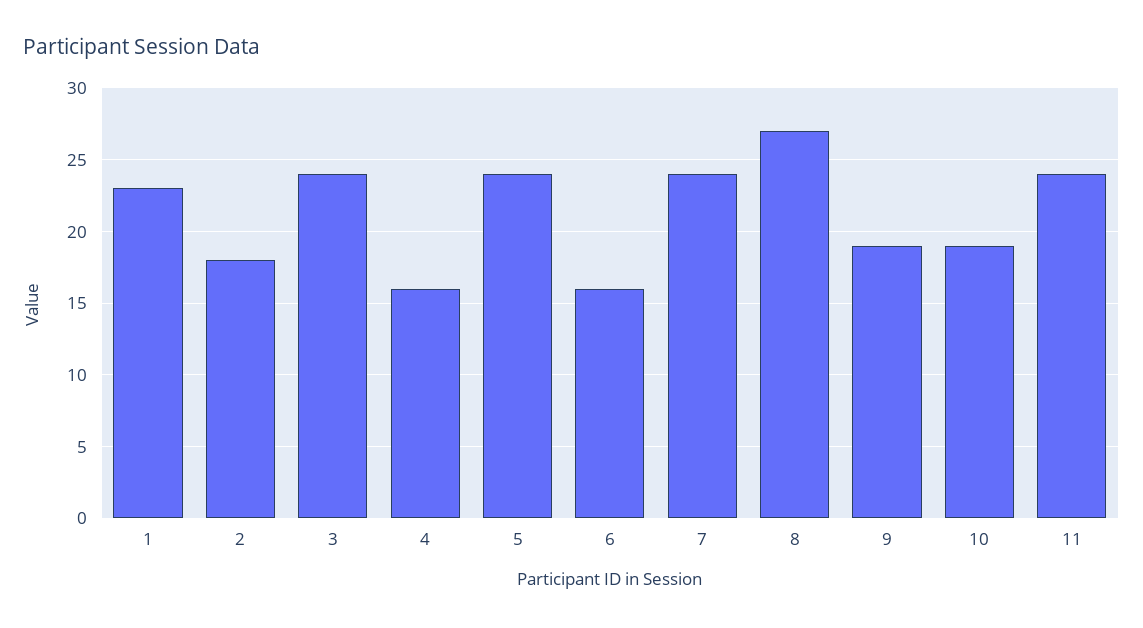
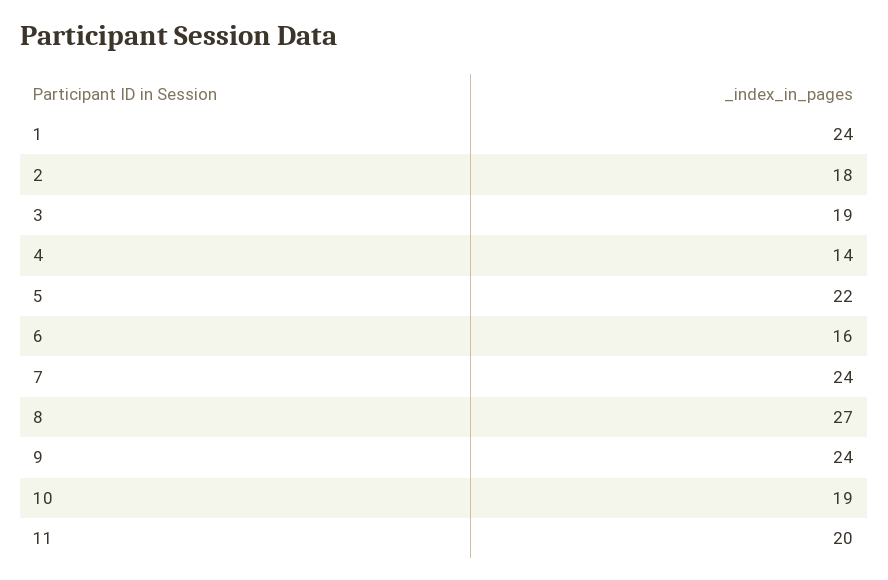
  {
-   "1": 23,
+   "1": 24,
    "2": 18,
-   "3": 24,
+   "3": 19,
-   "4": 16,
+   "4": 14,
-   "5": 24,
+   "5": 22,
    "6": 16,
    "7": 24,
    "8": 27,
-   "9": 19,
+   "9": 24,
    "10": 19,
-   "11": 24
+   "11": 20
  }

